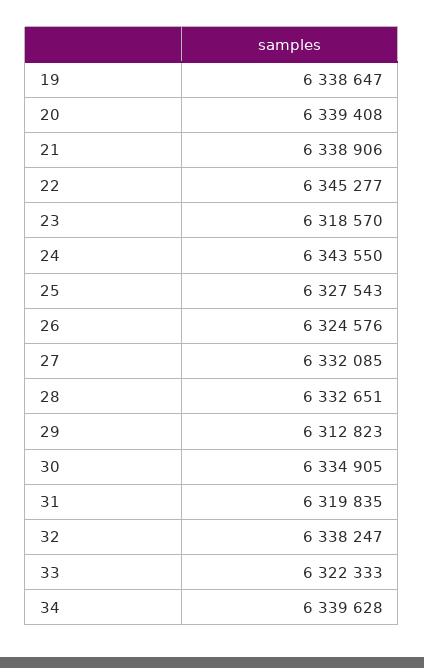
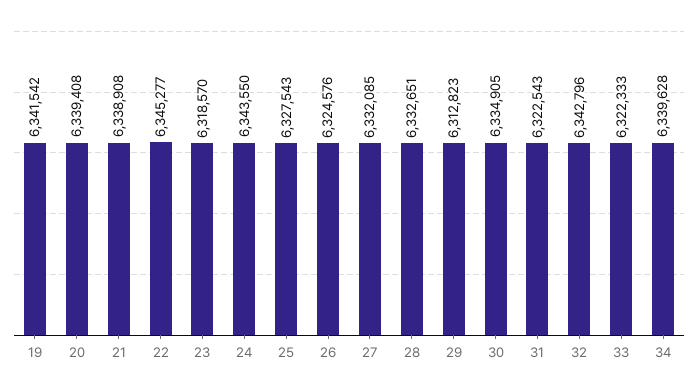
  {
-   "19": 6338647,
+   "19": 6341542,
    "20": 6339408,
-   "21": 6338906,
+   "21": 6338908,
    "22": 6345277,
    "23": 6318570,
    "24": 6343550,
    "25": 6327543,
    "26": 6324576,
    "27": 6332085,
    "28": 6332651,
    "29": 6312823,
    "30": 6334905,
-   "31": 6319835,
+   "31": 6322543,
-   "32": 6338247,
+   "32": 6342796,
    "33": 6322333,
    "34": 6339628
  }

